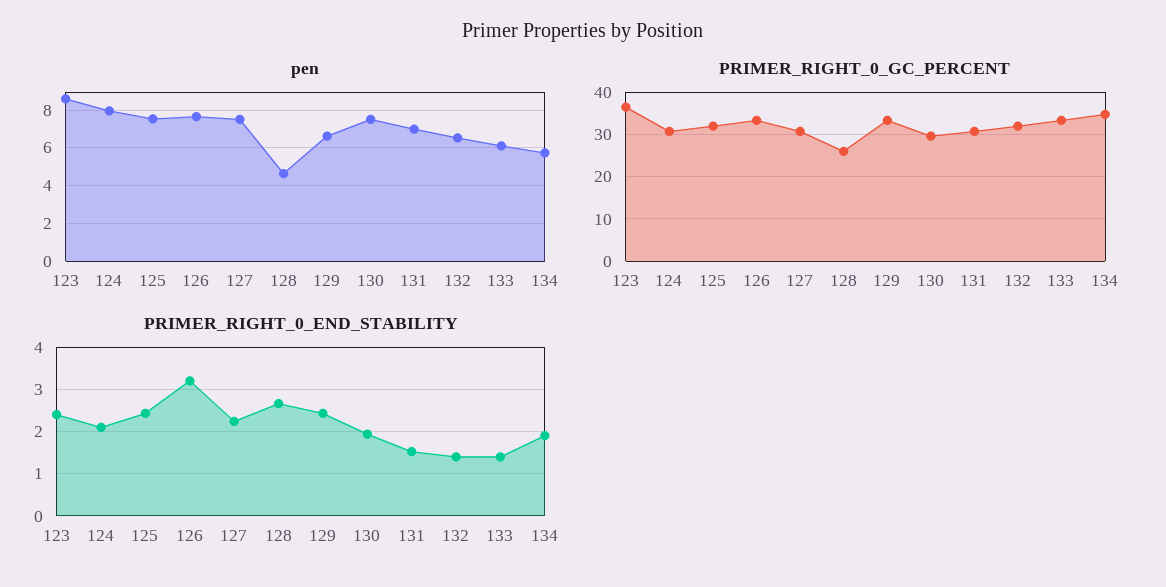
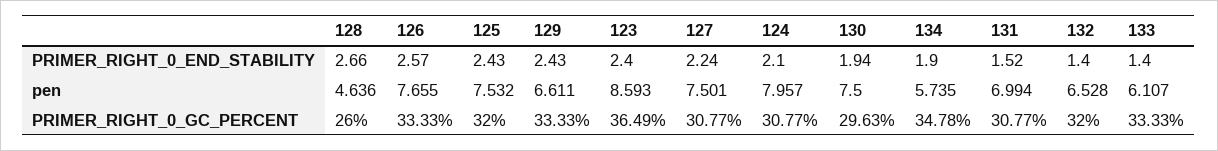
  {
    "pen": {
      "123": 8.593,
      "124": 7.957,
      "125": 7.532,
      "126": 7.655,
      "127": 7.501,
      "128": 4.636,
      "129": 6.611,
      "130": 7.5,
      "131": 6.994,
      "132": 6.528,
      "133": 6.107,
      "134": 5.735
    },
    "PRIMER_RIGHT_0_GC_PERCENT": {
      "123": 36.49,
      "124": 30.77,
      "125": 32,
      "126": 33.33,
      "127": 30.77,
      "128": 26,
      "129": 33.33,
      "130": 29.63,
      "131": 30.77,
      "132": 32,
      "133": 33.33,
      "134": 34.78
    },
    "PRIMER_RIGHT_0_END_STABILITY": {
      "123": 2.4,
      "124": 2.1,
      "125": 2.43,
-     "126": 3.2,
+     "126": 2.57,
      "127": 2.24,
      "128": 2.66,
      "129": 2.43,
      "130": 1.94,
      "131": 1.52,
      "132": 1.4,
      "133": 1.4,
      "134": 1.9
    }
  }

